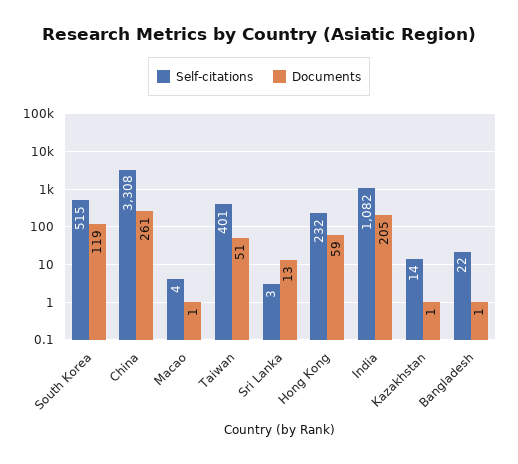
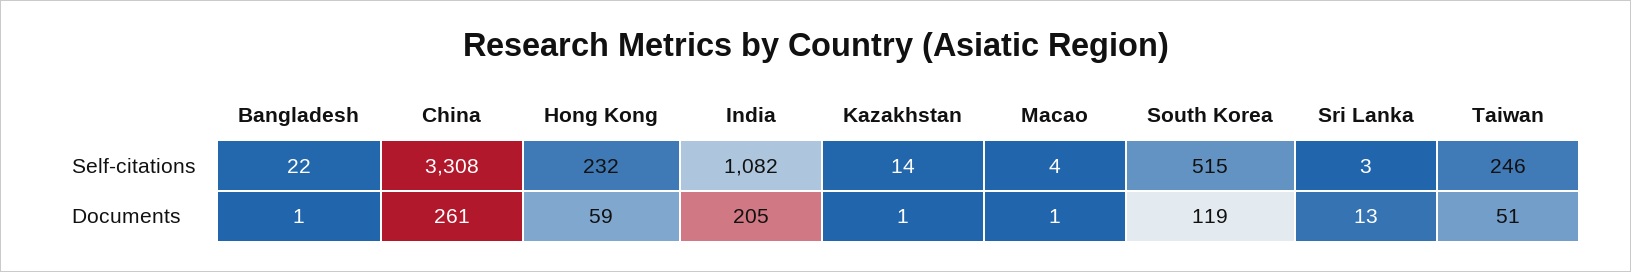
  {
    "Self-citations": {
      "South Korea": 515,
      "China": 3308,
      "Macao": 4,
-     "Taiwan": 401,
+     "Taiwan": 246,
      "Sri Lanka": 3,
      "Hong Kong": 232,
      "India": 1082,
      "Kazakhstan": 14,
      "Bangladesh": 22
    },
    "Documents": {
      "South Korea": 119,
      "China": 261,
      "Macao": 1,
      "Taiwan": 51,
      "Sri Lanka": 13,
      "Hong Kong": 59,
      "India": 205,
      "Kazakhstan": 1,
      "Bangladesh": 1
    }
  }

